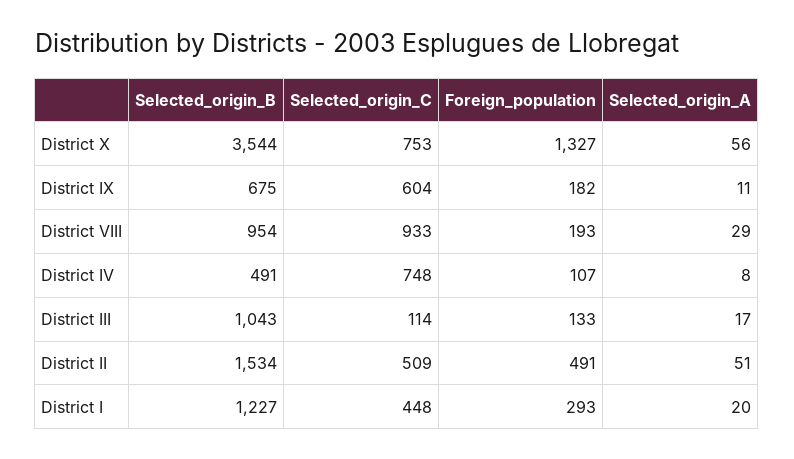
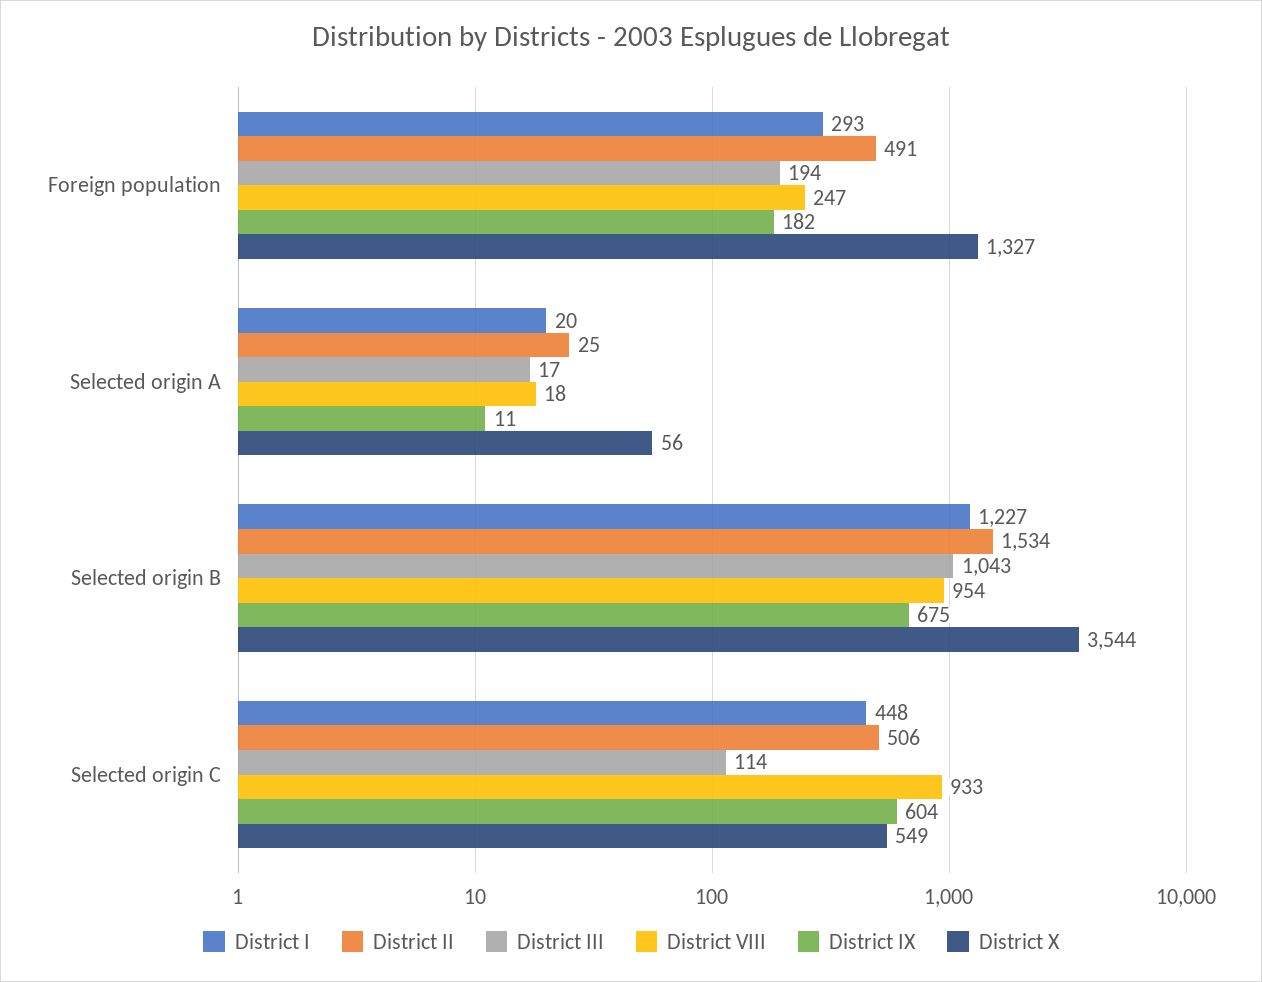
  {
    "District X": {
      "Selected_origin_B": 3544,
-     "Selected_origin_C": 753,
+     "Selected_origin_C": 549,
      "Foreign_population": 1327,
      "Selected_origin_A": 56
    },
    "District IX": {
      "Selected_origin_B": 675,
      "Selected_origin_C": 604,
      "Foreign_population": 182,
      "Selected_origin_A": 11
    },
    "District VIII": {
      "Selected_origin_B": 954,
      "Selected_origin_C": 933,
-     "Foreign_population": 193,
+     "Foreign_population": 247,
-     "Selected_origin_A": 29
+     "Selected_origin_A": 18
    },
-   "District IV": {
-     "Selected_origin_B": 491,
-     "Selected_origin_C": 748,
-     "Foreign_population": 107,
-     "Selected_origin_A": 8
-   },
    "District III": {
      "Selected_origin_B": 1043,
      "Selected_origin_C": 114,
-     "Foreign_population": 133,
+     "Foreign_population": 194,
      "Selected_origin_A": 17
    },
    "District II": {
      "Selected_origin_B": 1534,
-     "Selected_origin_C": 509,
+     "Selected_origin_C": 506,
      "Foreign_population": 491,
-     "Selected_origin_A": 51
+     "Selected_origin_A": 25
    },
    "District I": {
      "Selected_origin_B": 1227,
      "Selected_origin_C": 448,
      "Foreign_population": 293,
      "Selected_origin_A": 20
    }
  }

